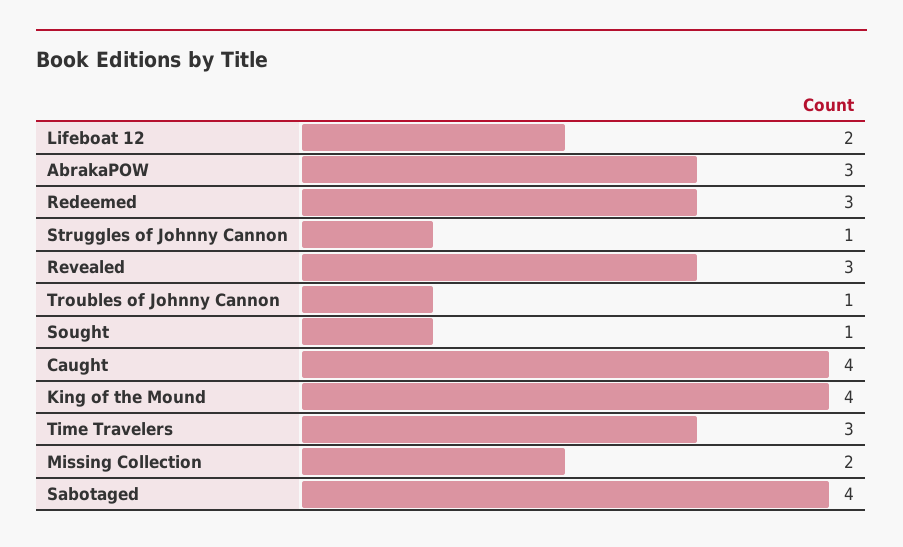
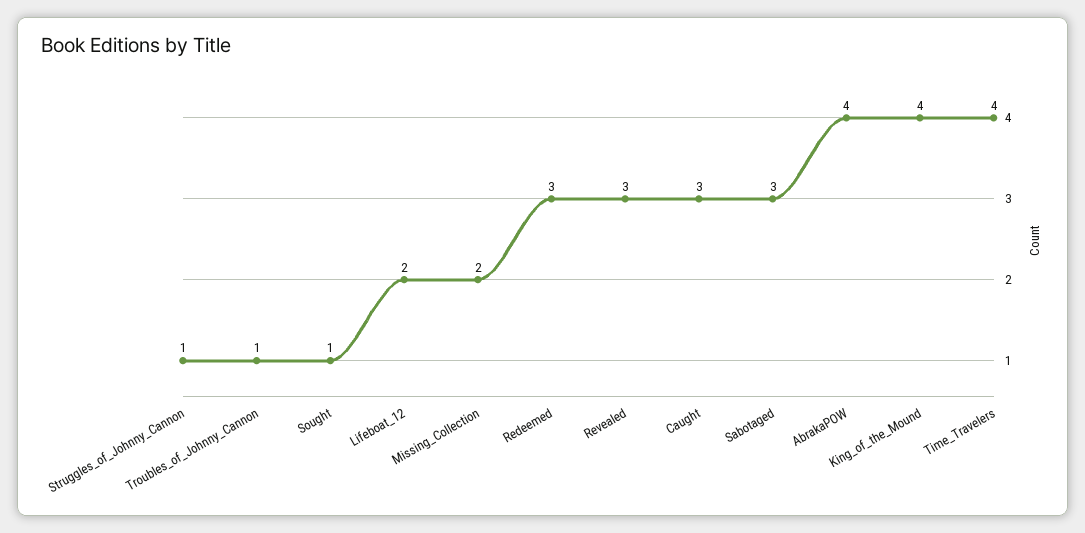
  {
    "Lifeboat 12": 2,
-   "AbrakaPOW": 3,
+   "AbrakaPOW": 4,
    "Redeemed": 3,
    "Struggles of Johnny Cannon": 1,
    "Revealed": 3,
    "Troubles of Johnny Cannon": 1,
    "Sought": 1,
-   "Caught": 4,
+   "Caught": 3,
    "King of the Mound": 4,
-   "Time Travelers": 3,
+   "Time Travelers": 4,
    "Missing Collection": 2,
-   "Sabotaged": 4
+   "Sabotaged": 3
  }

